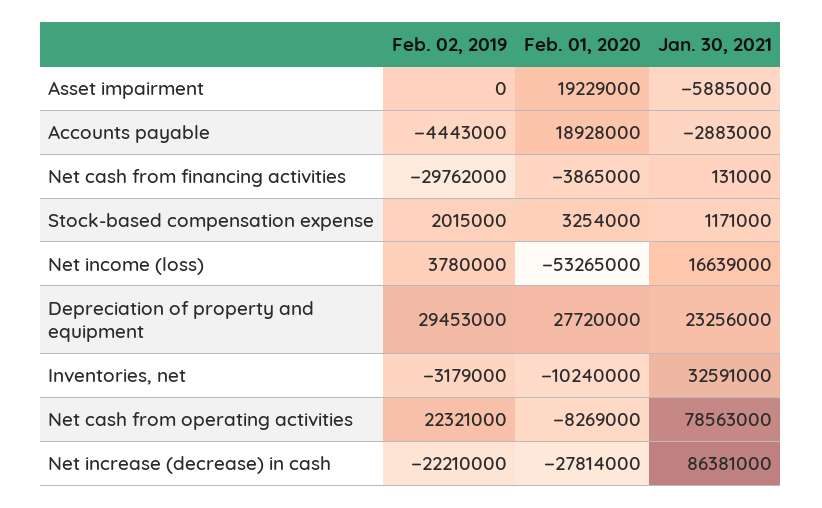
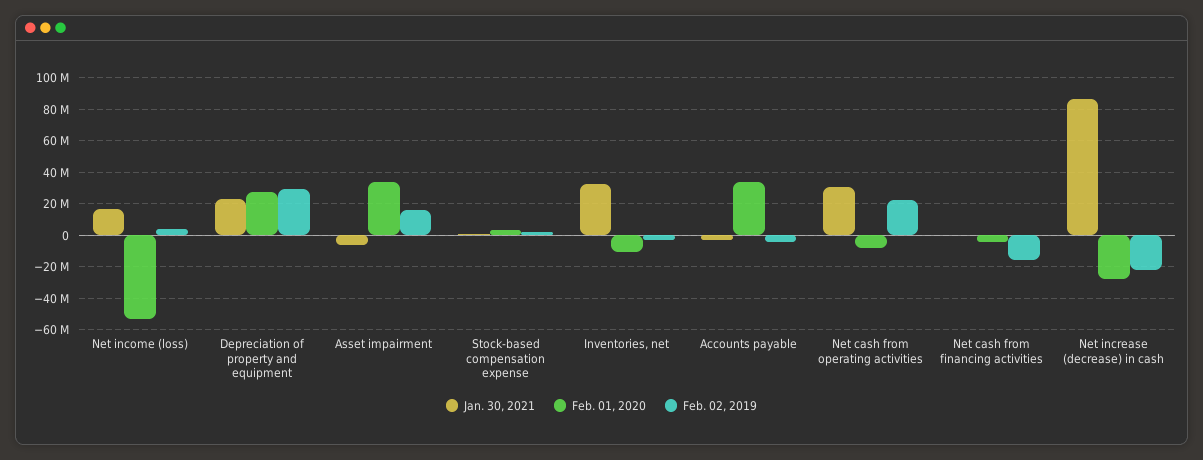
  {
    "Feb. 02, 2019": {
-     "Asset impairment": 0,
+     "Asset impairment": 15000000,
      "Accounts payable": -4443000,
-     "Net cash from financing activities": -29762000,
+     "Net cash from financing activities": -15000000,
      "Stock-based compensation expense": 2015000,
      "Net income (loss)": 3780000,
      "Depreciation of property and equipment": 29453000,
      "Inventories, net": -3179000,
      "Net cash from operating activities": 22321000,
      "Net increase (decrease) in cash": -22210000
    },
    "Feb. 01, 2020": {
-     "Asset impairment": 19229000,
+     "Asset impairment": 35000000,
-     "Accounts payable": 18928000,
+     "Accounts payable": 35000000,
      "Net cash from financing activities": -3865000,
      "Stock-based compensation expense": 3254000,
      "Net income (loss)": -53265000,
      "Depreciation of property and equipment": 27720000,
      "Inventories, net": -10240000,
      "Net cash from operating activities": -8269000,
      "Net increase (decrease) in cash": -27814000
    },
    "Jan. 30, 2021": {
      "Asset impairment": -5885000,
      "Accounts payable": -2883000,
      "Net cash from financing activities": 131000,
      "Stock-based compensation expense": 1171000,
      "Net income (loss)": 16639000,
      "Depreciation of property and equipment": 23256000,
      "Inventories, net": 32591000,
-     "Net cash from operating activities": 78563000,
+     "Net cash from operating activities": 30000000,
      "Net increase (decrease) in cash": 86381000
    }
  }

